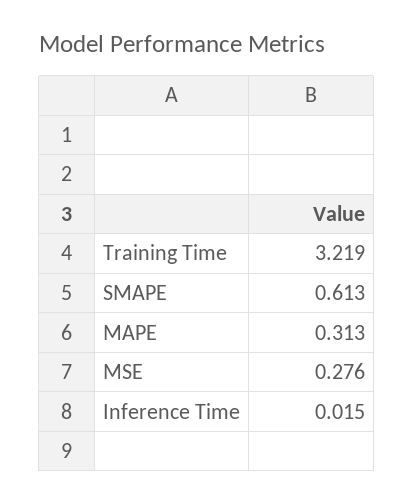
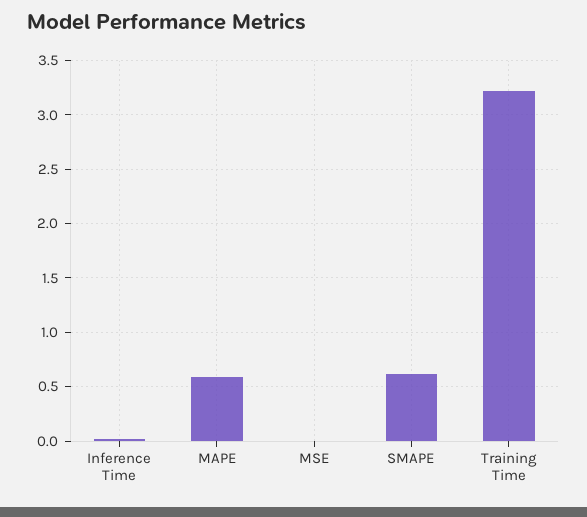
  {
    "Training Time": 3.219,
    "SMAPE": 0.613,
-   "MAPE": 0.313,
+   "MAPE": 0.6,
-   "MSE": 0.276,
+   "MSE": 0,
    "Inference Time": 0.015
  }

